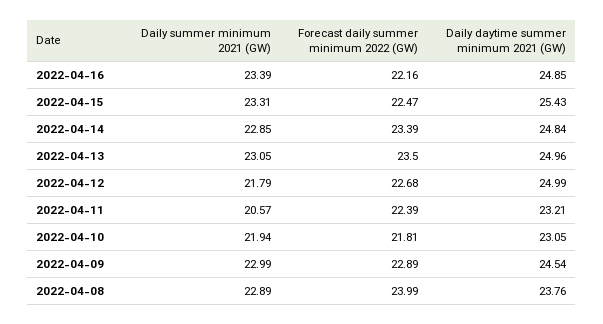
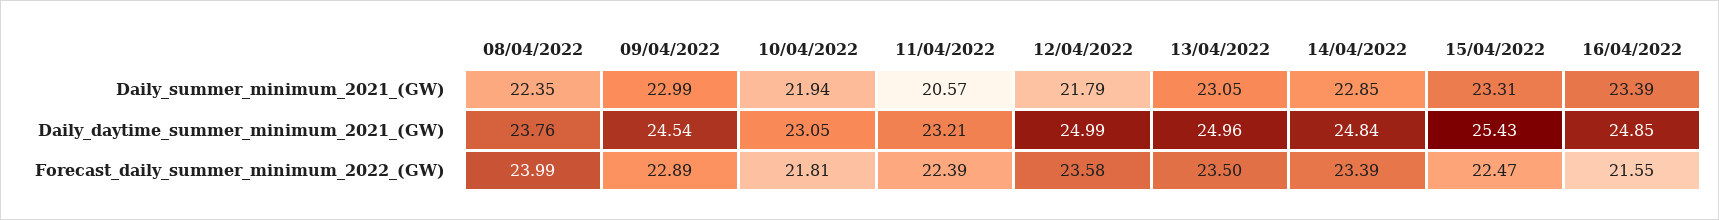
  {
    "Daily summer minimum 2021 (GW)": {
      "2022-04-16": 23.39,
      "2022-04-15": 23.31,
      "2022-04-14": 22.85,
      "2022-04-13": 23.05,
      "2022-04-12": 21.79,
      "2022-04-11": 20.57,
      "2022-04-10": 21.94,
      "2022-04-09": 22.99,
-     "2022-04-08": 22.89
+     "2022-04-08": 22.35
    },
    "Forecast daily summer minimum 2022 (GW)": {
-     "2022-04-16": 22.16,
+     "2022-04-16": 21.55,
      "2022-04-15": 22.47,
      "2022-04-14": 23.39,
      "2022-04-13": 23.5,
-     "2022-04-12": 22.68,
+     "2022-04-12": 23.58,
      "2022-04-11": 22.39,
      "2022-04-10": 21.81,
      "2022-04-09": 22.89,
      "2022-04-08": 23.99
    },
    "Daily daytime summer minimum 2021 (GW)": {
      "2022-04-16": 24.85,
      "2022-04-15": 25.43,
      "2022-04-14": 24.84,
      "2022-04-13": 24.96,
      "2022-04-12": 24.99,
      "2022-04-11": 23.21,
      "2022-04-10": 23.05,
      "2022-04-09": 24.54,
      "2022-04-08": 23.76
    }
  }

